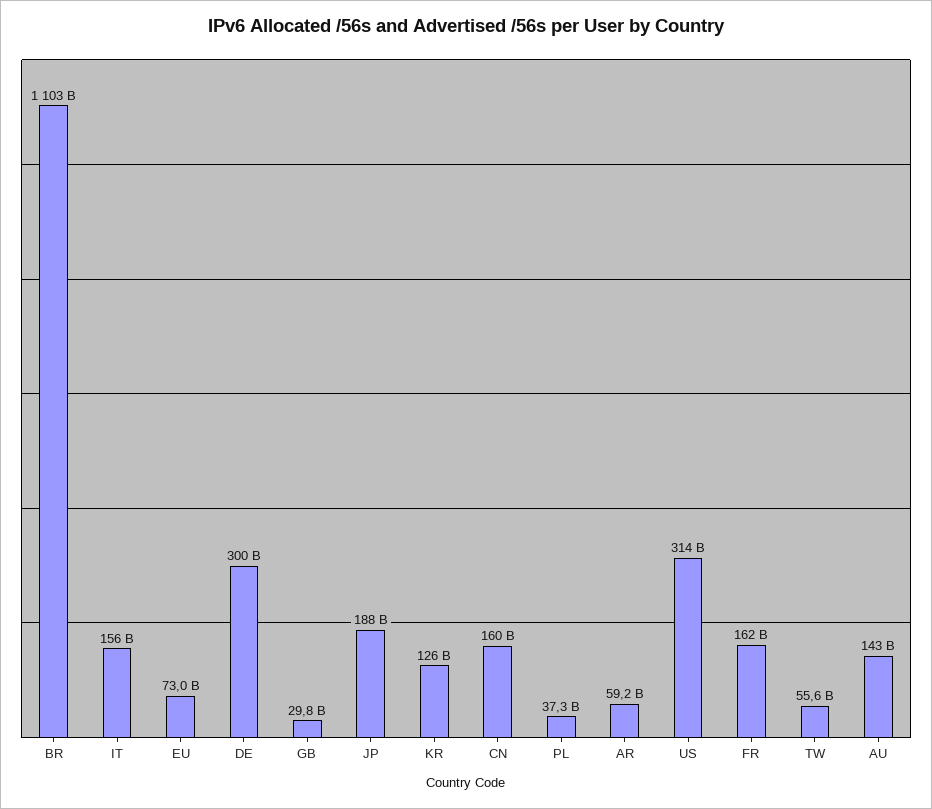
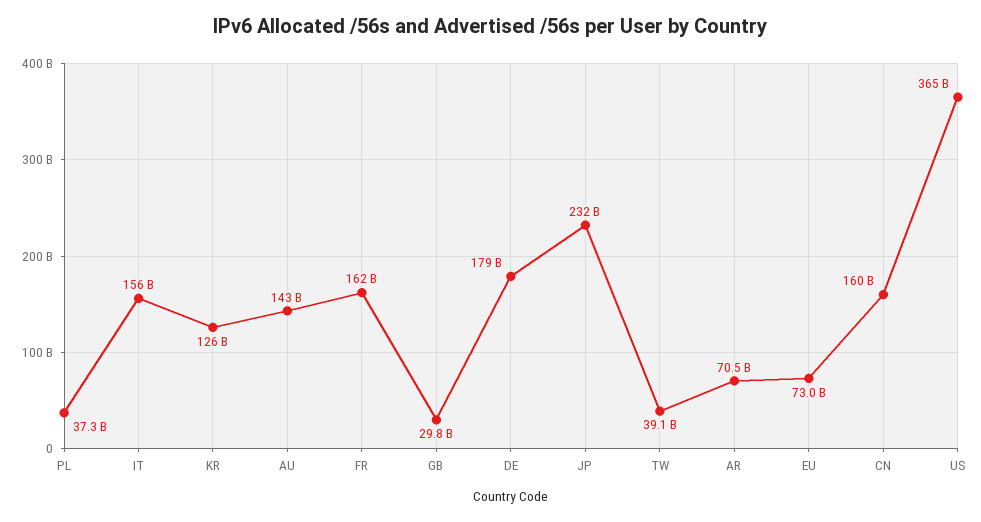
  {
-   "BR": 1103000000000,
    "IT": 156000000000,
    "EU": 73000000000,
-   "DE": 300000000000,
+   "DE": 179000000000,
    "GB": 29800000000,
-   "JP": 188000000000,
+   "JP": 232000000000,
    "KR": 126000000000,
    "CN": 160000000000,
    "PL": 37300000000,
-   "AR": 59200000000,
+   "AR": 70500000000,
-   "US": 314000000000,
+   "US": 365000000000,
    "FR": 162000000000,
-   "TW": 55600000000,
+   "TW": 39100000000,
    "AU": 143000000000
  }

